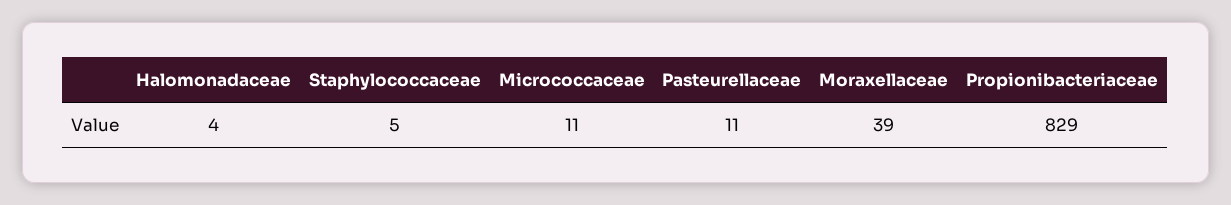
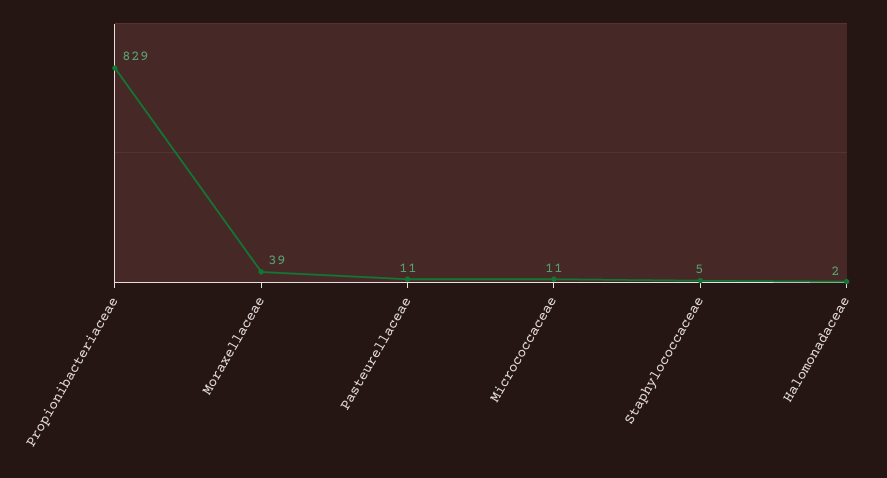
  {
-   "Halomonadaceae": 4,
+   "Halomonadaceae": 2,
    "Staphylococcaceae": 5,
    "Micrococcaceae": 11,
    "Pasteurellaceae": 11,
    "Moraxellaceae": 39,
    "Propionibacteriaceae": 829
  }

